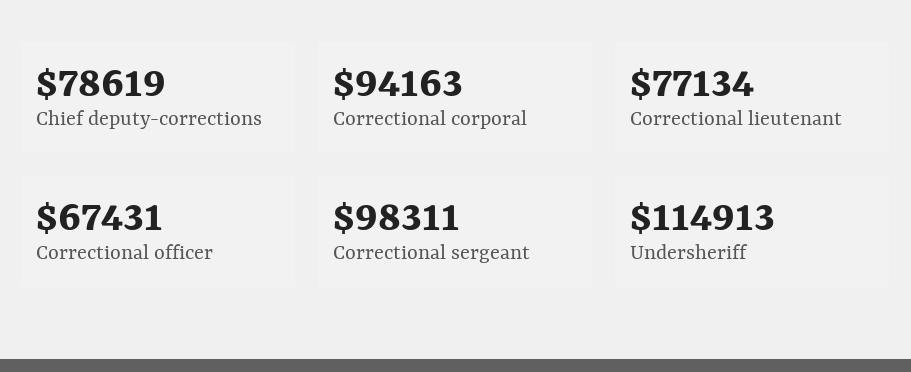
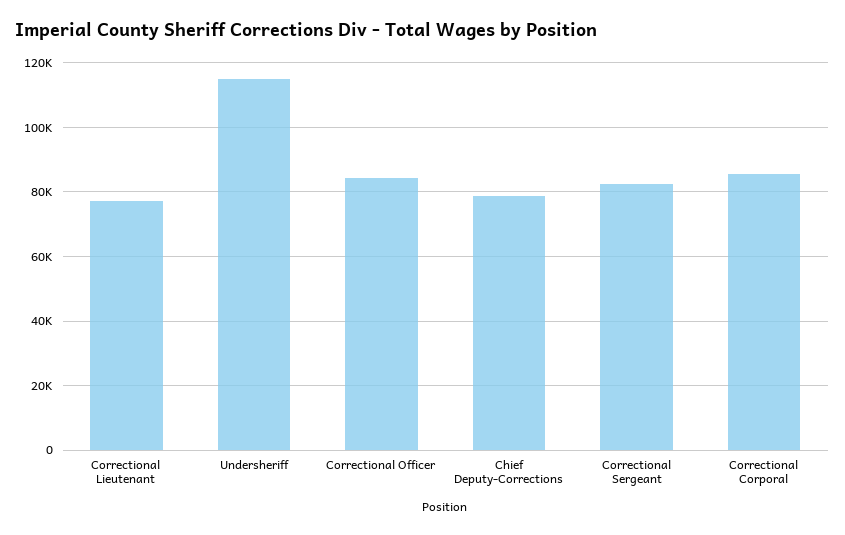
  {
    "Chief deputy-corrections": 78619,
-   "Correctional corporal": 94163,
+   "Correctional corporal": 86000,
    "Correctional lieutenant": 77134,
-   "Correctional officer": 67431,
+   "Correctional officer": 84000,
-   "Correctional sergeant": 98311,
+   "Correctional sergeant": 82000,
    "Undersheriff": 114913
  }

